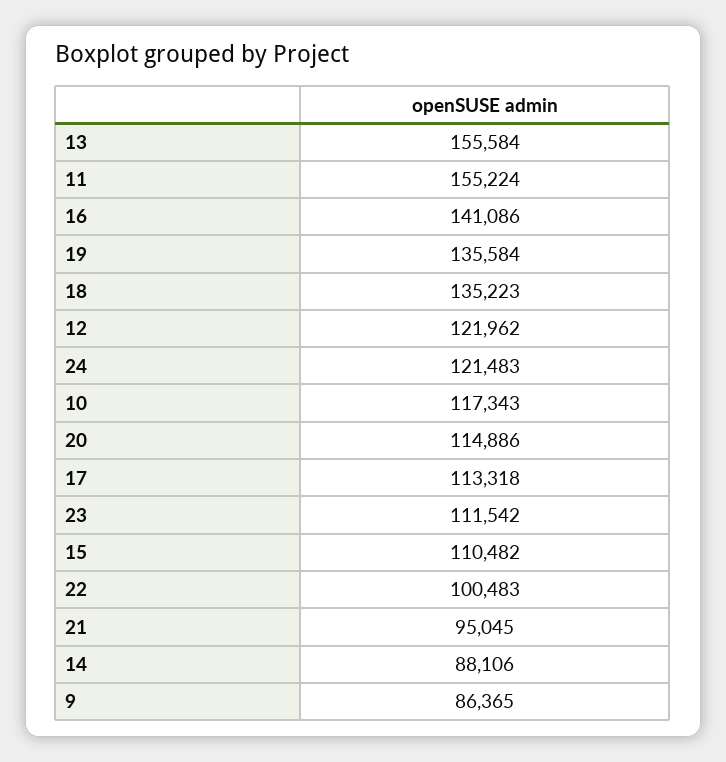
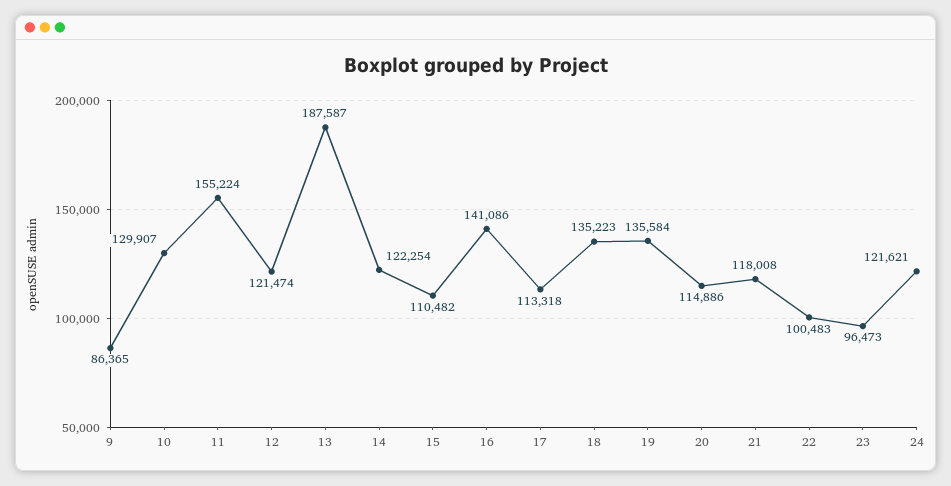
  {
-   "13": 155584,
+   "13": 187587,
    "11": 155224,
    "16": 141086,
    "19": 135584,
    "18": 135223,
-   "12": 121962,
+   "12": 121474,
-   "24": 121483,
+   "24": 121621,
-   "10": 117343,
+   "10": 129907,
    "20": 114886,
    "17": 113318,
-   "23": 111542,
+   "23": 96473,
    "15": 110482,
    "22": 100483,
-   "21": 95045,
+   "21": 118008,
-   "14": 88106,
+   "14": 122254,
    "9": 86365
  }

